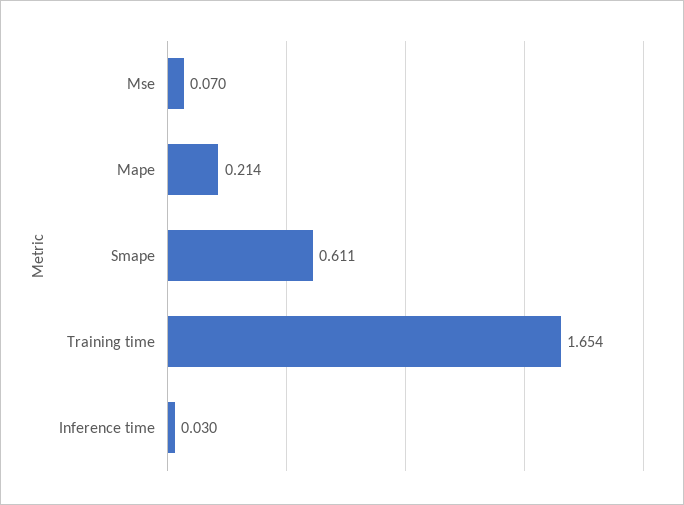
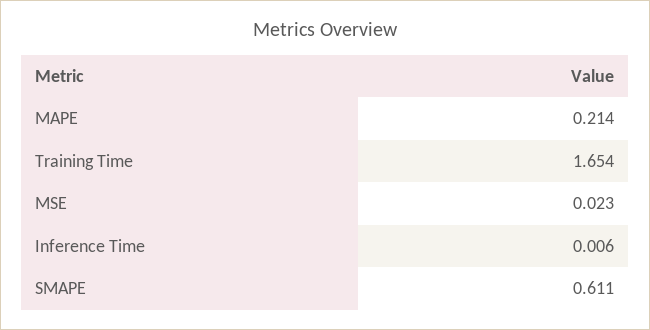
  {
-   "Mse": 0.07,
+   "Mse": 0.023,
    "Mape": 0.214,
    "Smape": 0.611,
    "Training time": 1.654,
-   "Inference time": 0.03
+   "Inference time": 0.006
  }

